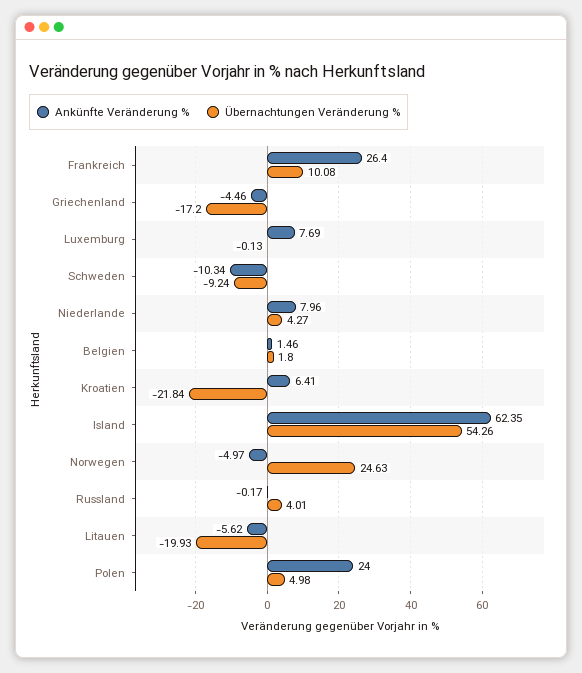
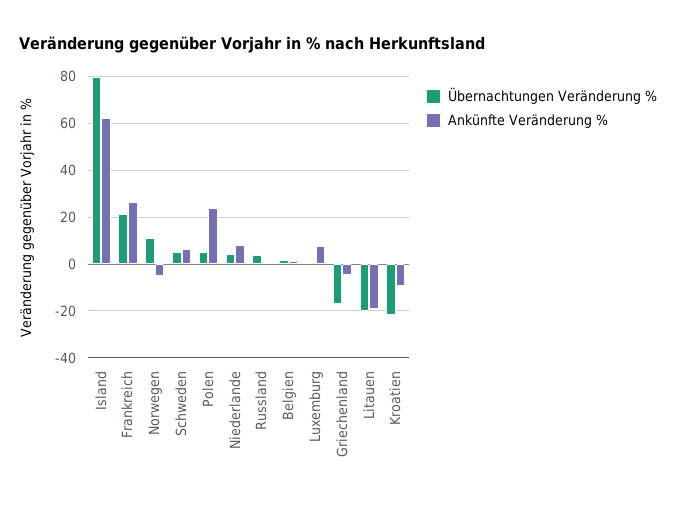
  {
    "Ankünfte Veränderung %": {
      "Frankreich": 26.4,
      "Griechenland": -4.46,
      "Luxemburg": 7.69,
-     "Schweden": -10.34,
+     "Schweden": 5,
      "Niederlande": 7.96,
      "Belgien": 1.46,
-     "Kroatien": 6.41,
+     "Kroatien": -10,
      "Island": 62.35,
      "Norwegen": -4.97,
      "Russland": -0.17,
-     "Litauen": -5.62,
+     "Litauen": -20,
      "Polen": 24
    },
    "Übernachtungen Veränderung %": {
-     "Frankreich": 10.08,
+     "Frankreich": 20,
      "Griechenland": -17.2,
      "Luxemburg": -0.13,
-     "Schweden": -9.24,
+     "Schweden": 5,
      "Niederlande": 4.27,
      "Belgien": 1.8,
      "Kroatien": -21.84,
-     "Island": 54.26,
+     "Island": 80,
-     "Norwegen": 24.63,
+     "Norwegen": 10,
      "Russland": 4.01,
      "Litauen": -19.93,
      "Polen": 4.98
    }
  }

